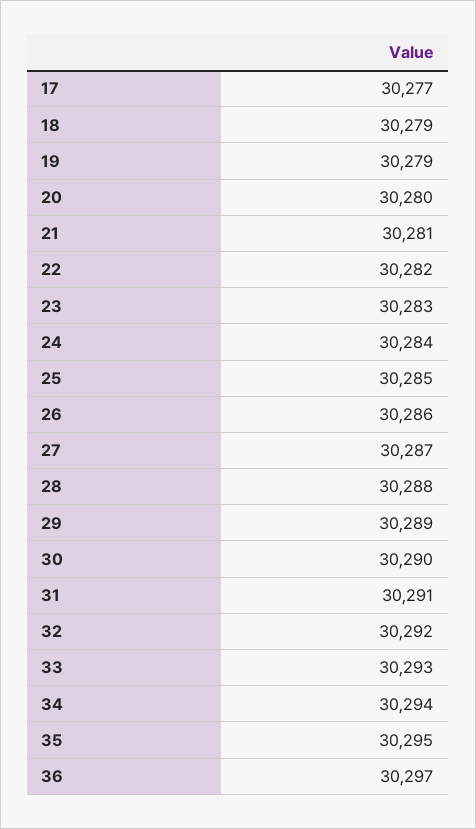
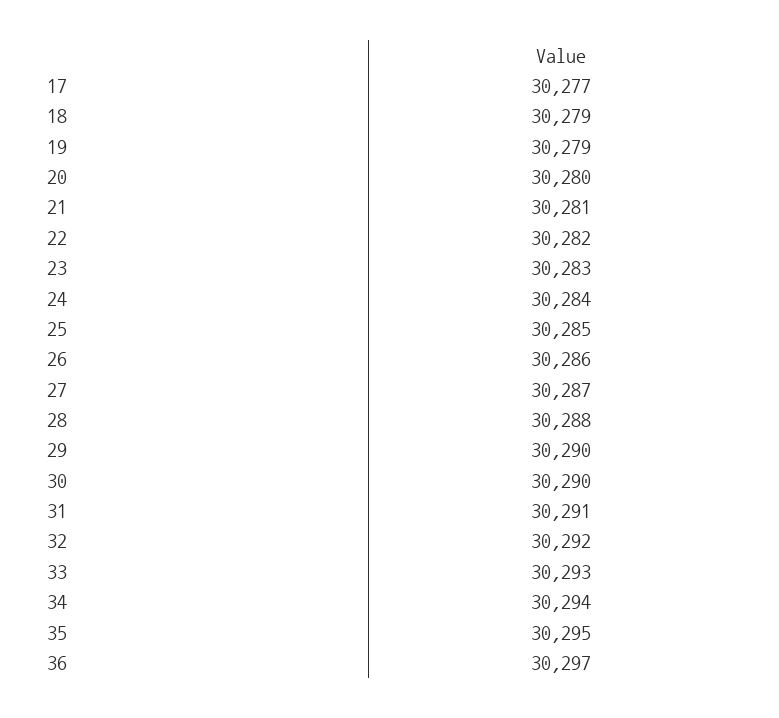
  {
    "17": 30277,
    "18": 30279,
    "19": 30279,
    "20": 30280,
    "21": 30281,
    "22": 30282,
    "23": 30283,
    "24": 30284,
    "25": 30285,
    "26": 30286,
    "27": 30287,
    "28": 30288,
-   "29": 30289,
+   "29": 30290,
    "30": 30290,
    "31": 30291,
    "32": 30292,
    "33": 30293,
    "34": 30294,
    "35": 30295,
    "36": 30297
  }

